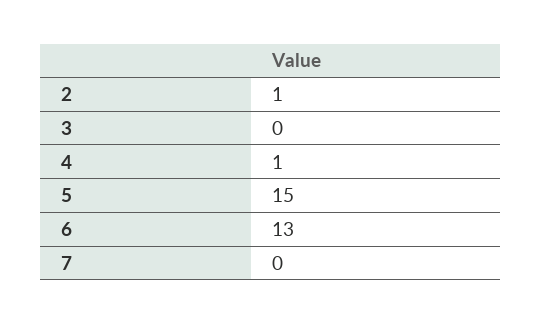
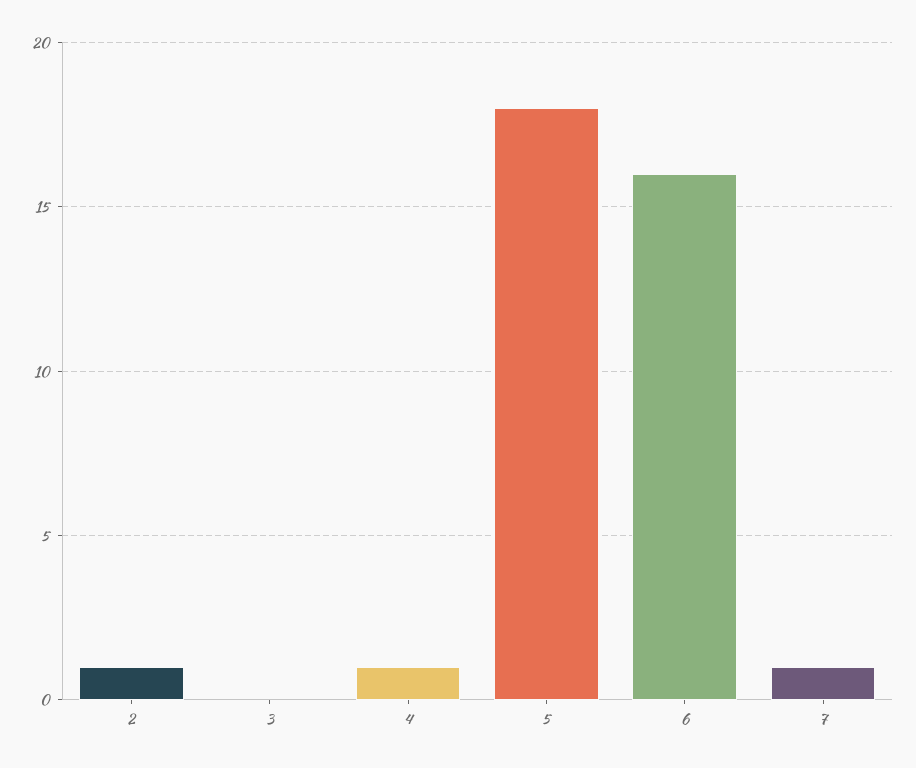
  {
    "2": 1,
    "3": 0,
    "4": 1,
-   "5": 15,
+   "5": 18,
-   "6": 13,
+   "6": 16,
-   "7": 0
+   "7": 1
  }

